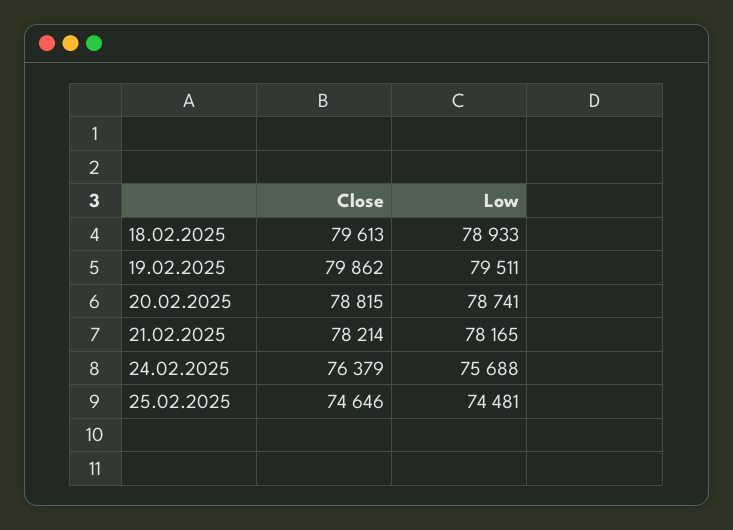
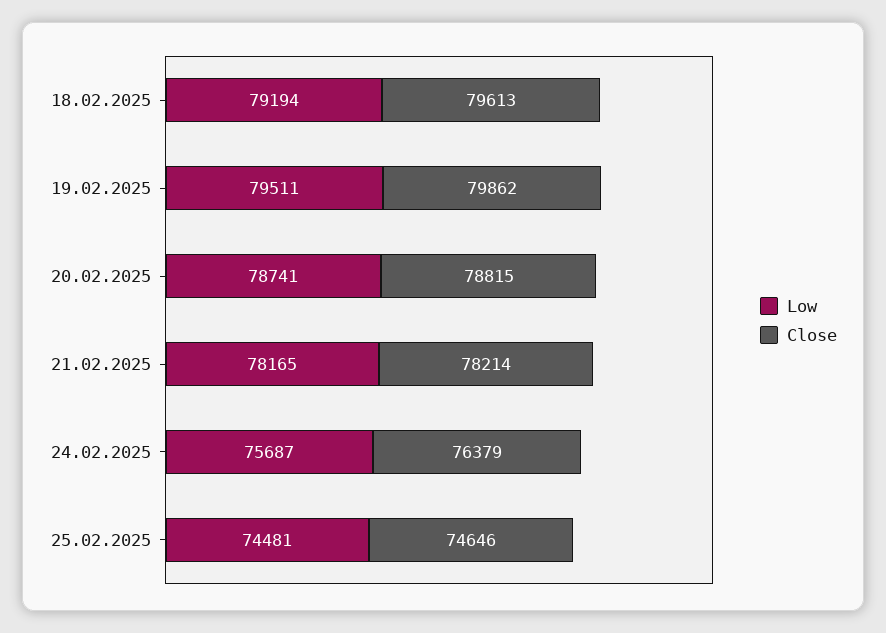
  {
    "Close": {
      "18.02.2025": 79613,
      "19.02.2025": 79862,
      "20.02.2025": 78815,
      "21.02.2025": 78214,
      "24.02.2025": 76379,
      "25.02.2025": 74646
    },
    "Low": {
-     "18.02.2025": 78933,
+     "18.02.2025": 79194,
      "19.02.2025": 79511,
      "20.02.2025": 78741,
      "21.02.2025": 78165,
-     "24.02.2025": 75688,
+     "24.02.2025": 75687,
      "25.02.2025": 74481
    }
  }

